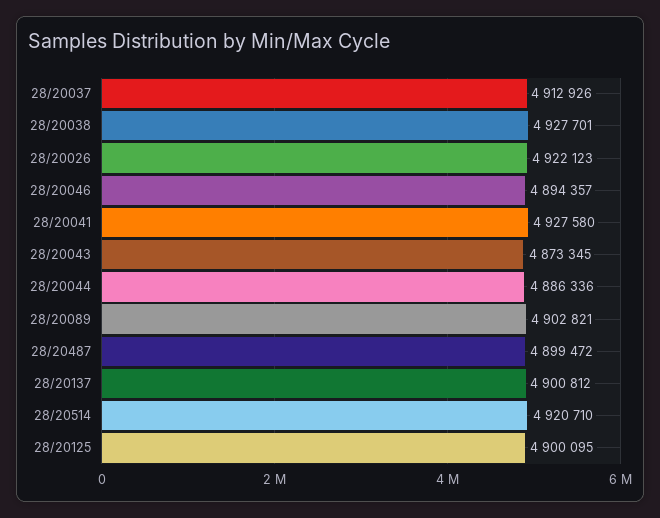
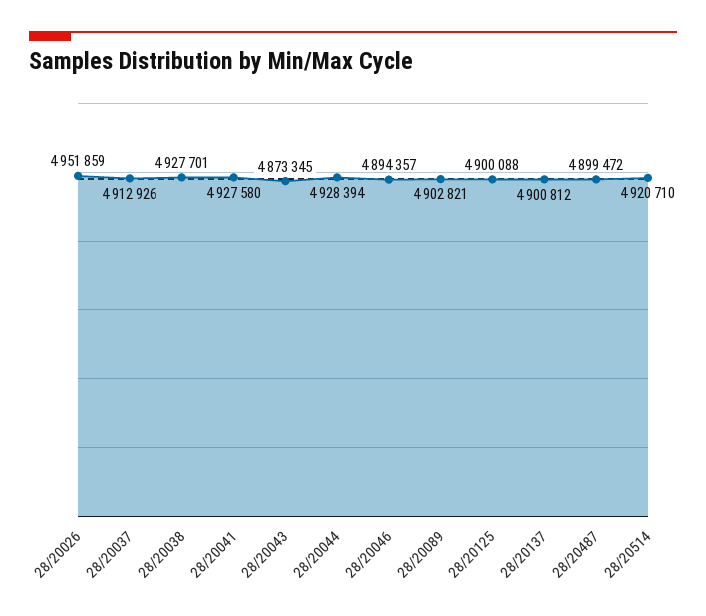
  {
    "28/20037": 4912926,
    "28/20038": 4927701,
-   "28/20026": 4922123,
+   "28/20026": 4951859,
    "28/20046": 4894357,
    "28/20041": 4927580,
    "28/20043": 4873345,
-   "28/20044": 4886336,
+   "28/20044": 4928394,
    "28/20089": 4902821,
    "28/20487": 4899472,
    "28/20137": 4900812,
    "28/20514": 4920710,
-   "28/20125": 4900095
+   "28/20125": 4900088
  }

